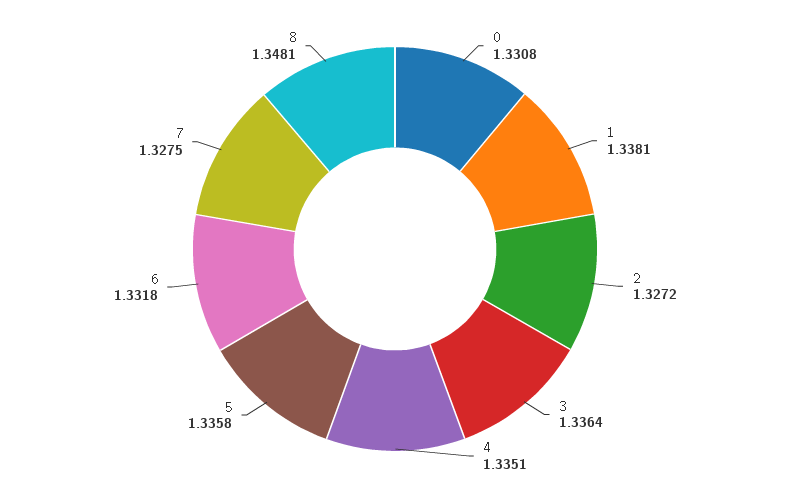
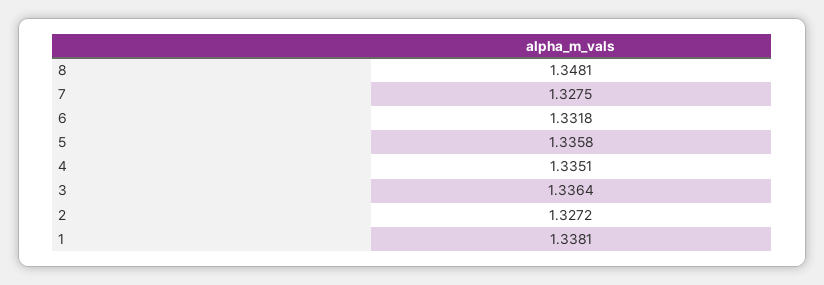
  {
-   "0": 1.3308,
    "1": 1.3381,
    "2": 1.3272,
    "3": 1.3364,
    "4": 1.3351,
    "5": 1.3358,
    "6": 1.3318,
    "7": 1.3275,
    "8": 1.3481
  }

